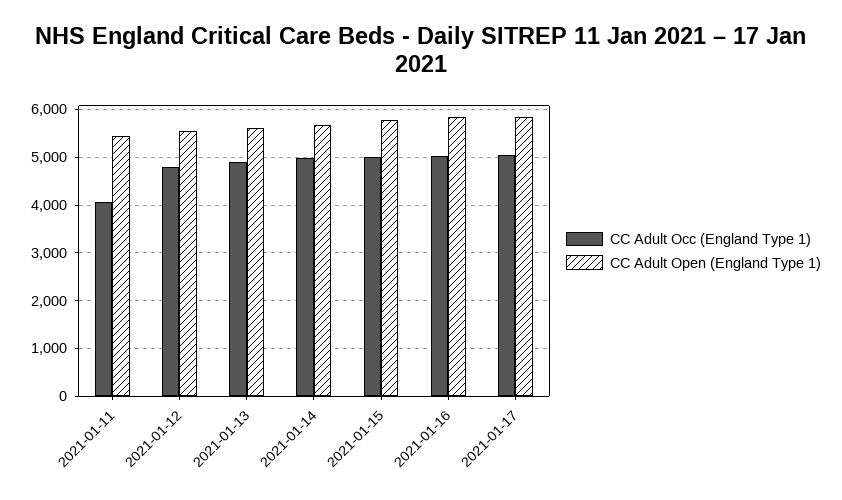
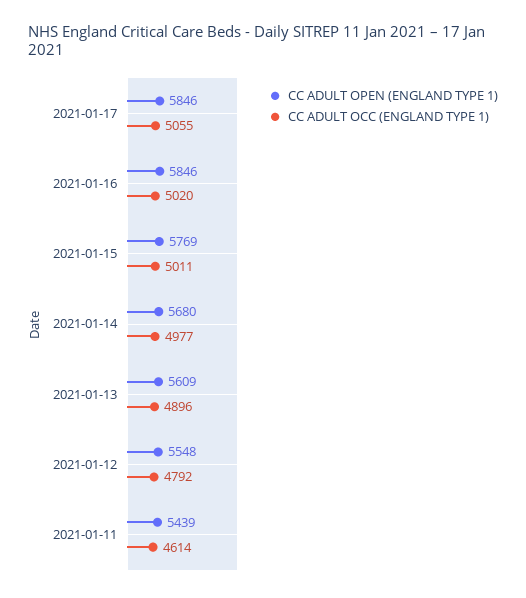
  {
    "CC Adult Occ (England Type 1)": {
-     "2021-01-11": 4000,
+     "2021-01-11": 4614,
      "2021-01-12": 4792,
      "2021-01-13": 4896,
      "2021-01-14": 4977,
      "2021-01-15": 5011,
      "2021-01-16": 5020,
      "2021-01-17": 5055
    },
    "CC Adult Open (England Type 1)": {
      "2021-01-11": 5439,
      "2021-01-12": 5548,
      "2021-01-13": 5609,
      "2021-01-14": 5680,
      "2021-01-15": 5769,
      "2021-01-16": 5846,
      "2021-01-17": 5846
    }
  }

